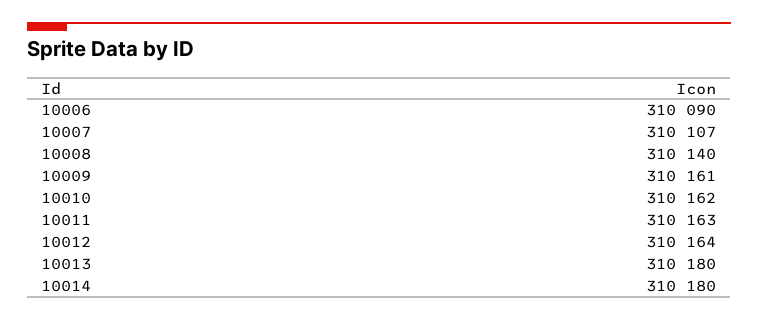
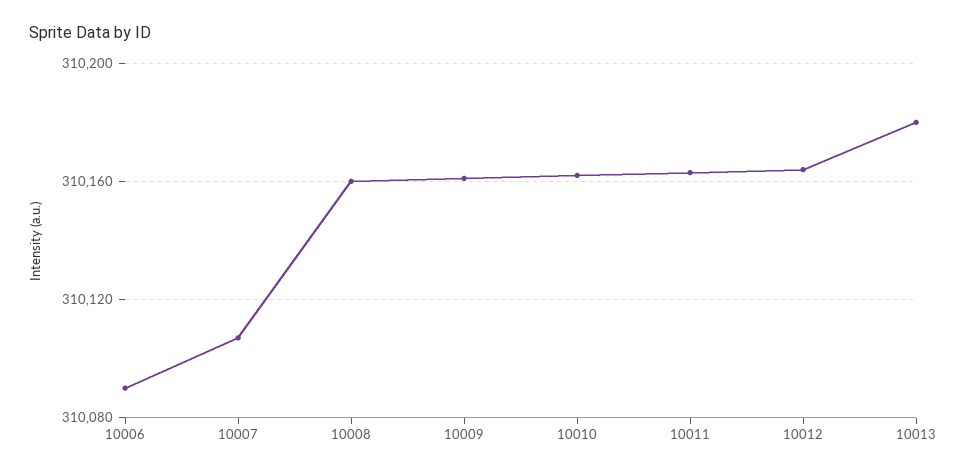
  {
    "10006": 310090,
    "10007": 310107,
-   "10008": 310140,
+   "10008": 310160,
    "10009": 310161,
    "10010": 310162,
    "10011": 310163,
    "10012": 310164,
-   "10013": 310180,
+   "10013": 310180
-   "10014": 310180
  }

